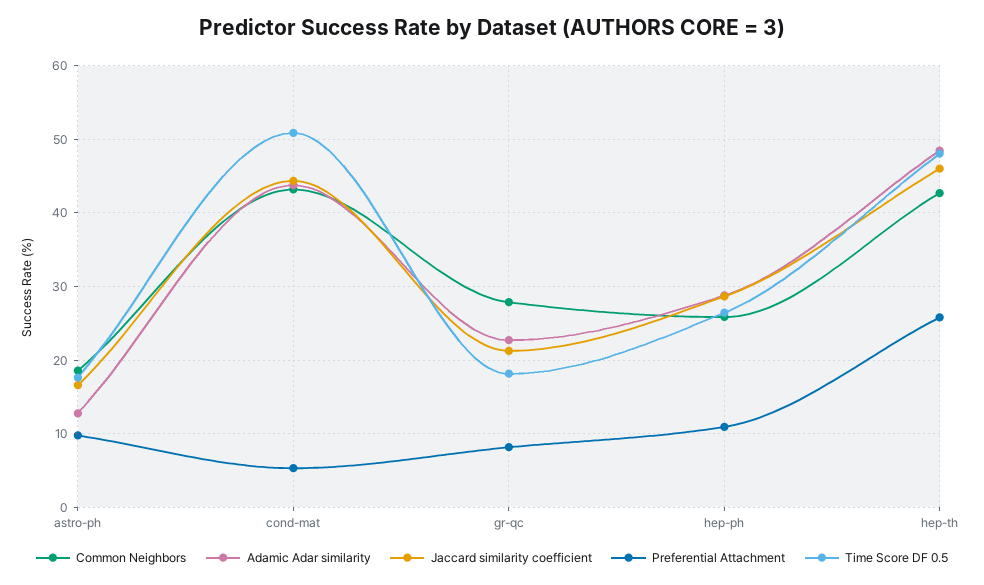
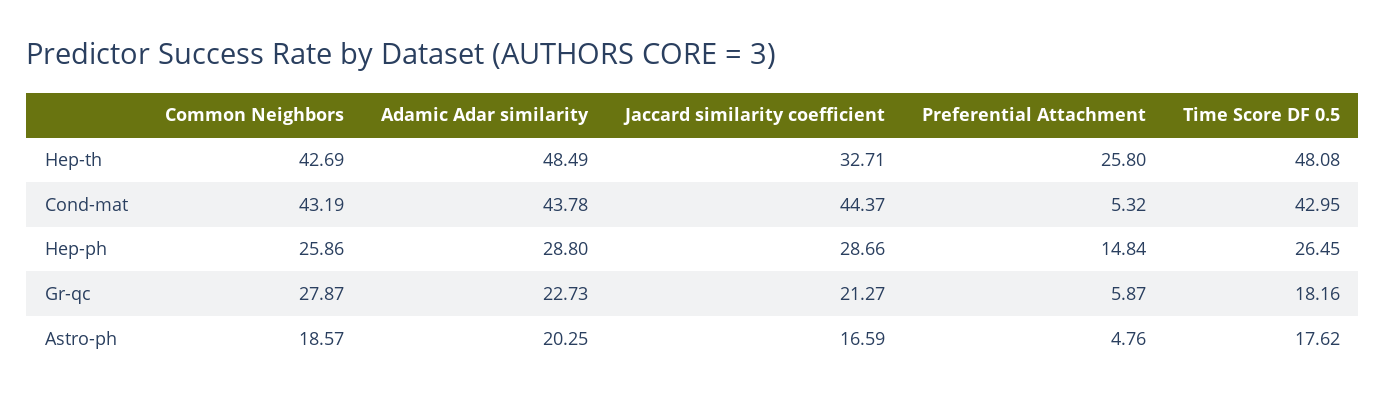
  {
    "Common Neighbors": {
      "astro-ph": 18.57,
      "cond-mat": 43.19,
      "gr-qc": 27.87,
      "hep-ph": 25.86,
      "hep-th": 42.69
    },
    "Adamic Adar similarity": {
-     "astro-ph": 13,
+     "astro-ph": 20.25,
      "cond-mat": 43.78,
      "gr-qc": 22.73,
      "hep-ph": 28.8,
      "hep-th": 48.49
    },
    "Jaccard similarity coefficient": {
      "astro-ph": 16.59,
      "cond-mat": 44.37,
      "gr-qc": 21.27,
      "hep-ph": 28.66,
-     "hep-th": 46
+     "hep-th": 32.71
    },
    "Preferential Attachment": {
-     "astro-ph": 10,
+     "astro-ph": 4.76,
      "cond-mat": 5.32,
-     "gr-qc": 8,
+     "gr-qc": 5.87,
-     "hep-ph": 11,
+     "hep-ph": 14.84,
      "hep-th": 25.8
    },
    "Time Score DF 0.5": {
      "astro-ph": 17.62,
-     "cond-mat": 51,
+     "cond-mat": 42.95,
      "gr-qc": 18.16,
      "hep-ph": 26.45,
      "hep-th": 48.08
    }
  }

